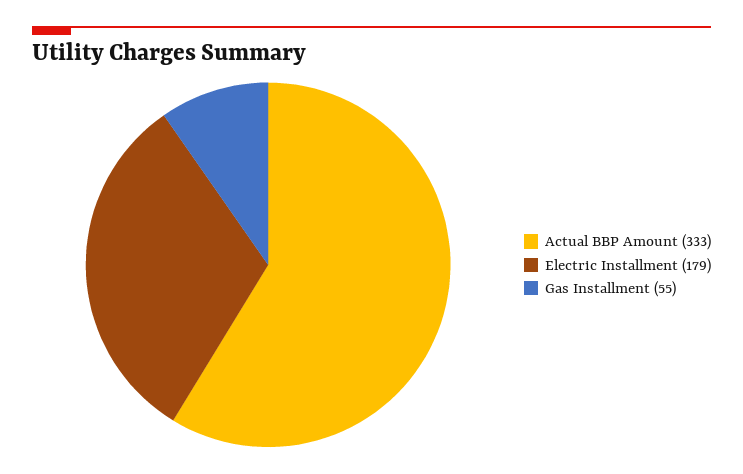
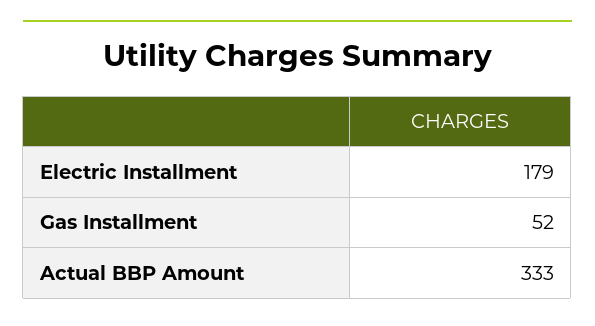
  {
    "Actual BBP Amount": 333,
    "Electric Installment": 179,
-   "Gas Installment": 55
+   "Gas Installment": 52
  }

